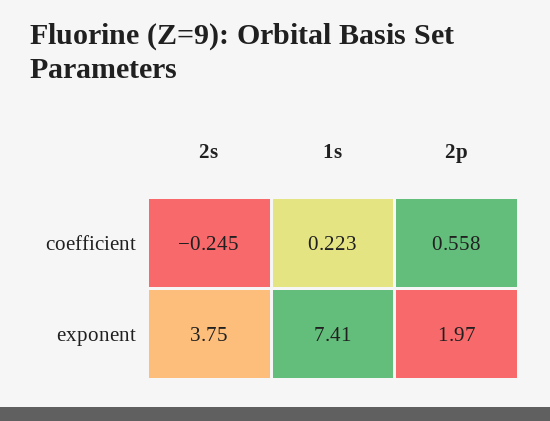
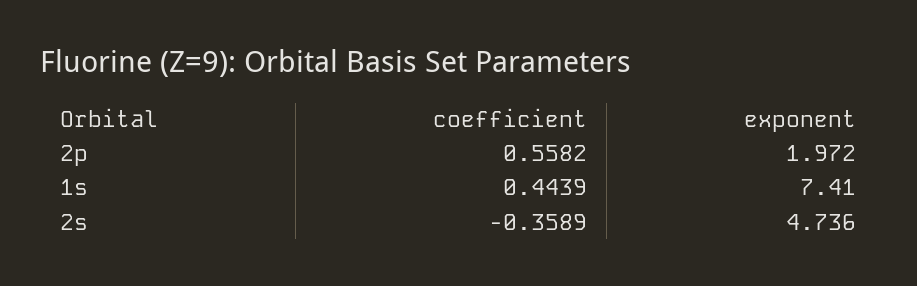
  {
    "2s": {
-     "coefficient": -0.245,
+     "coefficient": -0.3589,
-     "exponent": 3.75
+     "exponent": 4.736
    },
    "1s": {
-     "coefficient": 0.223,
+     "coefficient": 0.4439,
      "exponent": 7.41
    },
    "2p": {
      "coefficient": 0.5582,
      "exponent": 1.972
    }
  }

